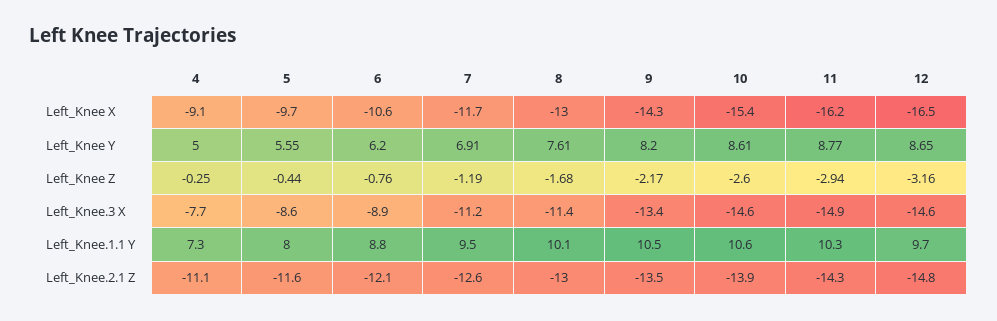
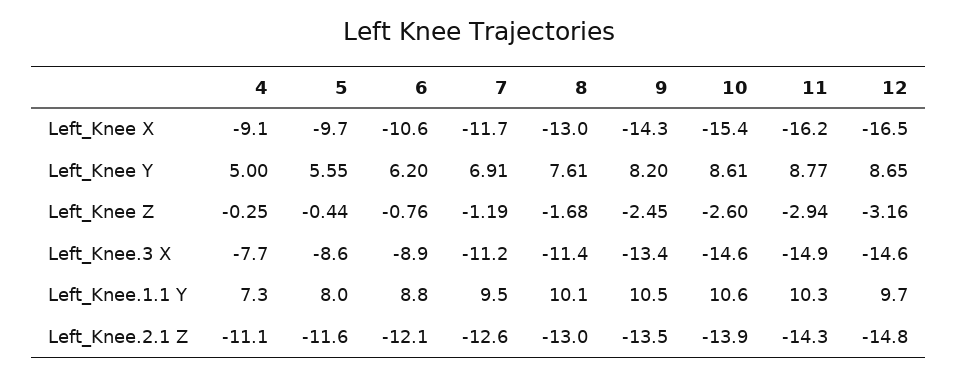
  {
    "4": {
      "Left_Knee X": -9.1,
      "Left_Knee Y": 5,
      "Left_Knee Z": -0.25,
      "Left_Knee.3 X": -7.7,
      "Left_Knee.1.1 Y": 7.3,
      "Left_Knee.2.1 Z": -11.1
    },
    "5": {
      "Left_Knee X": -9.7,
      "Left_Knee Y": 5.55,
      "Left_Knee Z": -0.44,
      "Left_Knee.3 X": -8.6,
      "Left_Knee.1.1 Y": 8,
      "Left_Knee.2.1 Z": -11.6
    },
    "6": {
      "Left_Knee X": -10.6,
      "Left_Knee Y": 6.2,
      "Left_Knee Z": -0.76,
      "Left_Knee.3 X": -8.9,
      "Left_Knee.1.1 Y": 8.8,
      "Left_Knee.2.1 Z": -12.1
    },
    "7": {
      "Left_Knee X": -11.7,
      "Left_Knee Y": 6.91,
      "Left_Knee Z": -1.19,
      "Left_Knee.3 X": -11.2,
      "Left_Knee.1.1 Y": 9.5,
      "Left_Knee.2.1 Z": -12.6
    },
    "8": {
      "Left_Knee X": -13,
      "Left_Knee Y": 7.61,
      "Left_Knee Z": -1.68,
      "Left_Knee.3 X": -11.4,
      "Left_Knee.1.1 Y": 10.1,
      "Left_Knee.2.1 Z": -13
    },
    "9": {
      "Left_Knee X": -14.3,
      "Left_Knee Y": 8.2,
-     "Left_Knee Z": -2.17,
+     "Left_Knee Z": -2.45,
      "Left_Knee.3 X": -13.4,
      "Left_Knee.1.1 Y": 10.5,
      "Left_Knee.2.1 Z": -13.5
    },
    "10": {
      "Left_Knee X": -15.4,
      "Left_Knee Y": 8.61,
      "Left_Knee Z": -2.6,
      "Left_Knee.3 X": -14.6,
      "Left_Knee.1.1 Y": 10.6,
      "Left_Knee.2.1 Z": -13.9
    },
    "11": {
      "Left_Knee X": -16.2,
      "Left_Knee Y": 8.77,
      "Left_Knee Z": -2.94,
      "Left_Knee.3 X": -14.9,
      "Left_Knee.1.1 Y": 10.3,
      "Left_Knee.2.1 Z": -14.3
    },
    "12": {
      "Left_Knee X": -16.5,
      "Left_Knee Y": 8.65,
      "Left_Knee Z": -3.16,
      "Left_Knee.3 X": -14.6,
      "Left_Knee.1.1 Y": 9.7,
      "Left_Knee.2.1 Z": -14.8
    }
  }

